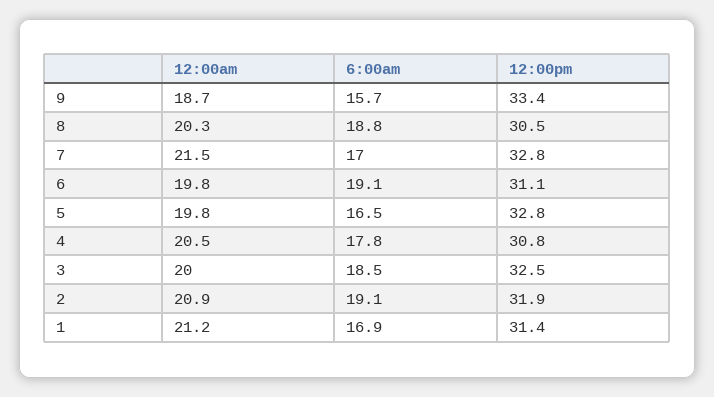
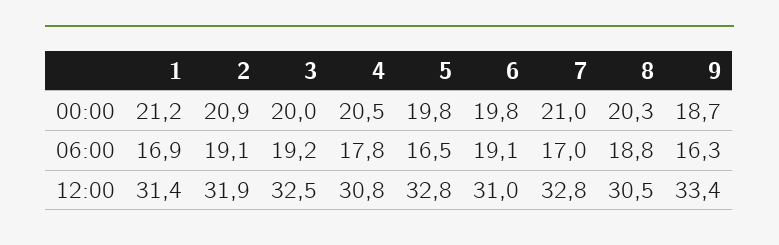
  {
    "12:00am": {
      "9": 18.7,
      "8": 20.3,
-     "7": 21.5,
+     "7": 21,
      "6": 19.8,
      "5": 19.8,
      "4": 20.5,
      "3": 20,
      "2": 20.9,
      "1": 21.2
    },
    "6:00am": {
-     "9": 15.7,
+     "9": 16.3,
      "8": 18.8,
      "7": 17,
      "6": 19.1,
      "5": 16.5,
      "4": 17.8,
-     "3": 18.5,
+     "3": 19.2,
      "2": 19.1,
      "1": 16.9
    },
    "12:00pm": {
      "9": 33.4,
      "8": 30.5,
      "7": 32.8,
-     "6": 31.1,
+     "6": 31,
      "5": 32.8,
      "4": 30.8,
      "3": 32.5,
      "2": 31.9,
      "1": 31.4
    }
  }

